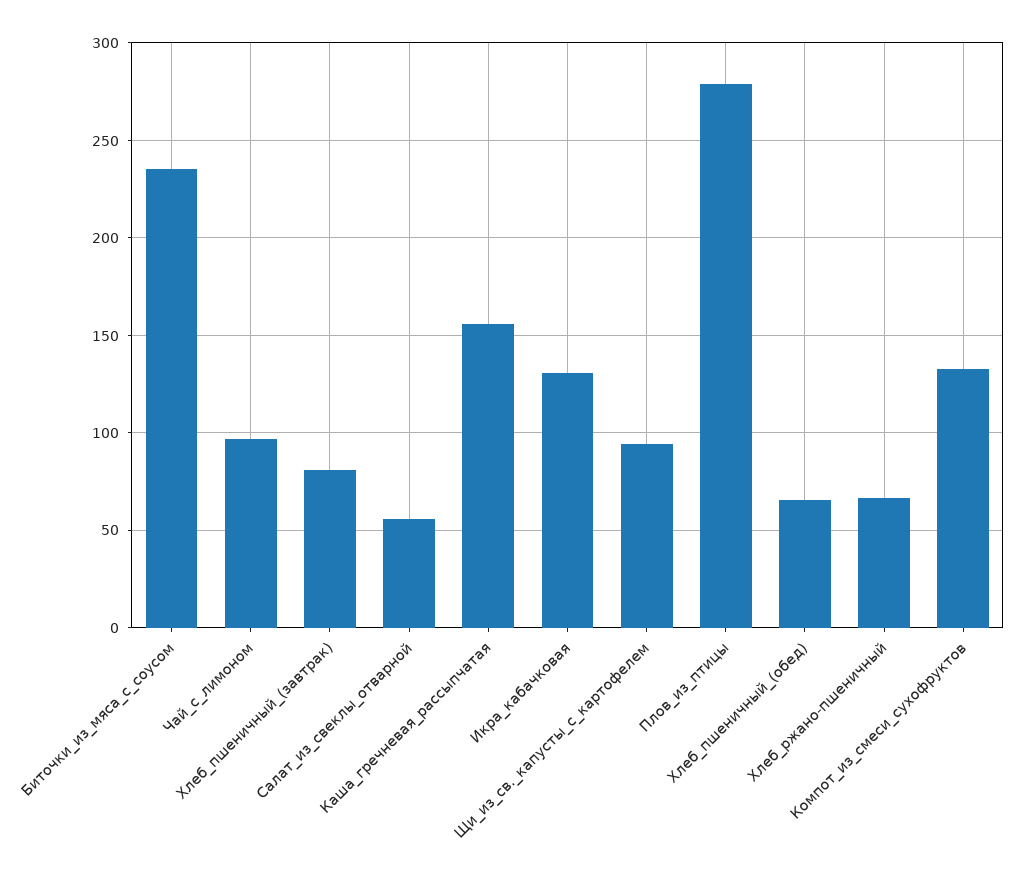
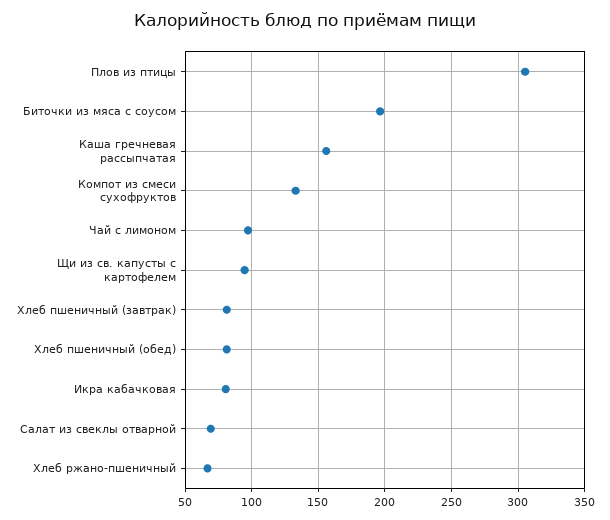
  {
-   "Биточки_из_мяса_с_соусом": 235,
+   "Биточки_из_мяса_с_соусом": 195,
    "Чай_с_лимоном": 95,
    "Хлеб_пшеничный_(завтрак)": 80,
-   "Салат_из_свеклы_отварной": 55,
+   "Салат_из_свеклы_отварной": 70,
    "Каша_гречневая_рассыпчатая": 155,
-   "Икра_кабачковая": 130,
+   "Икра_кабачковая": 80,
    "Щи_из_св._капусты_с_картофелем": 95,
-   "Плов_из_птицы": 280,
+   "Плов_из_птицы": 305,
-   "Хлеб_пшеничный_(обед)": 65,
+   "Хлеб_пшеничный_(обед)": 80,
    "Хлеб_ржано-пшеничный": 65,
    "Компот_из_смеси_сухофруктов": 135
  }

